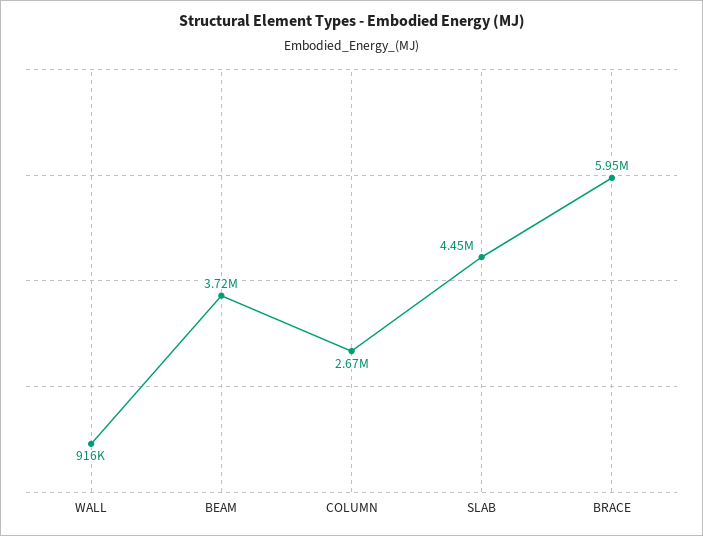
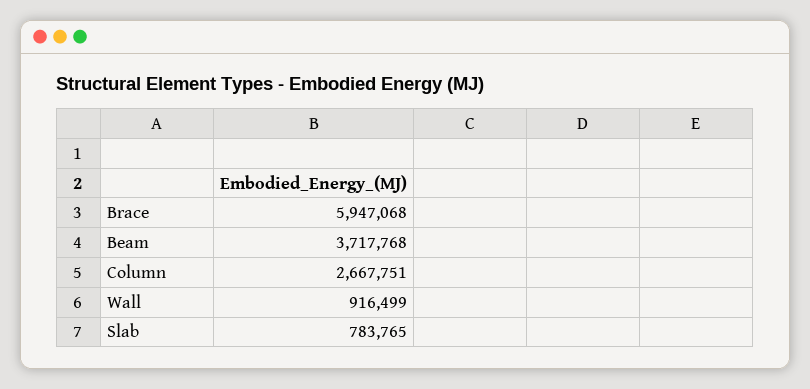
  {
    "WALL": 916499,
    "BEAM": 3717768,
    "COLUMN": 2667751,
-   "SLAB": 4450000,
+   "SLAB": 783765,
    "BRACE": 5947068
  }

